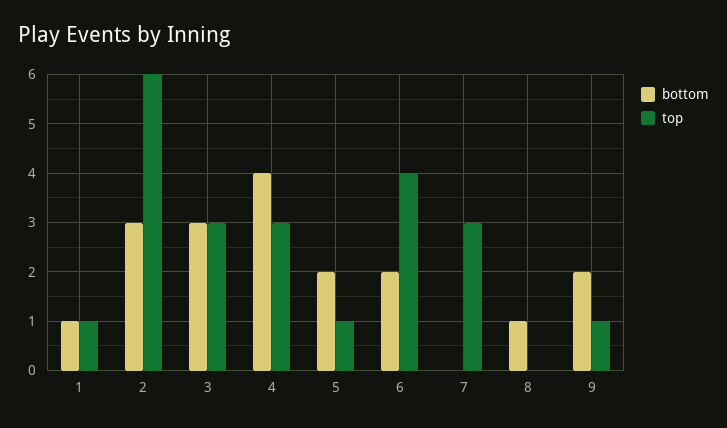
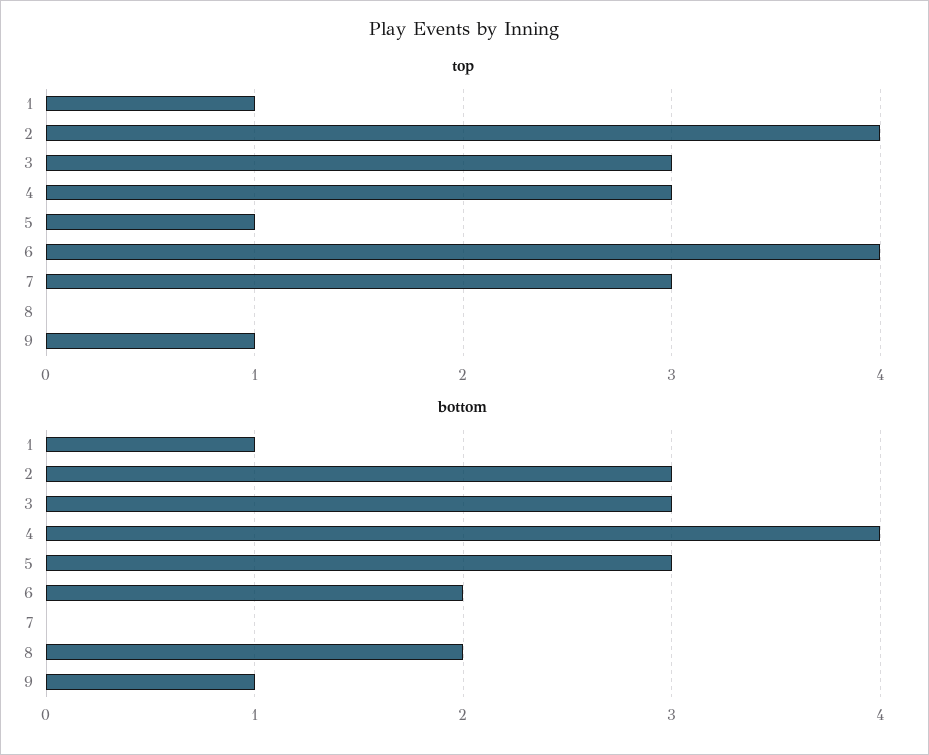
  {
    "bottom": {
      "1": 1,
      "2": 3,
      "3": 3,
      "4": 4,
-     "5": 2,
+     "5": 3,
      "6": 2,
      "7": 0,
-     "8": 1,
+     "8": 2,
-     "9": 2
+     "9": 1
    },
    "top": {
      "1": 1,
-     "2": 6,
+     "2": 4,
      "3": 3,
      "4": 3,
      "5": 1,
      "6": 4,
      "7": 3,
      "8": 0,
      "9": 1
    }
  }

